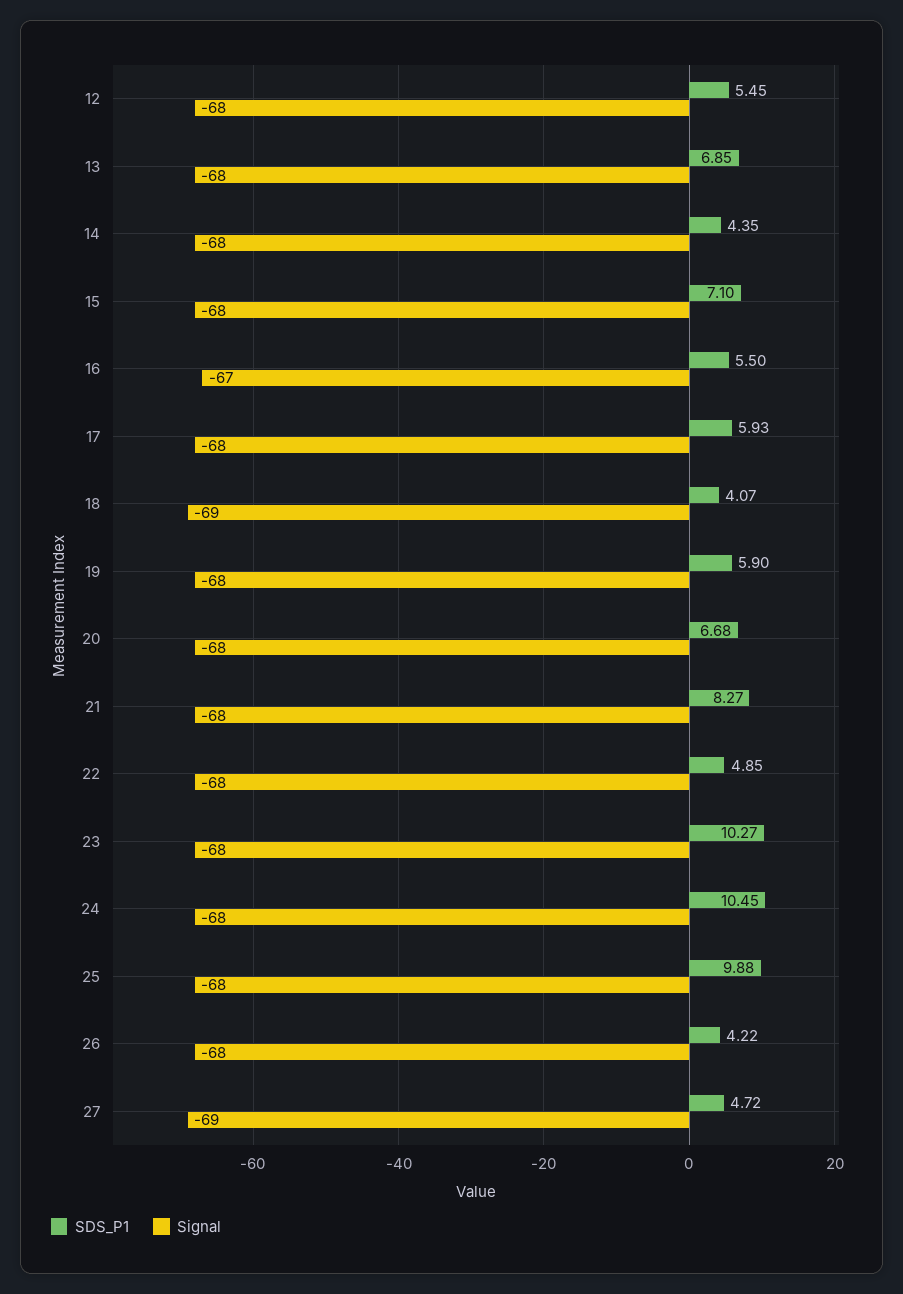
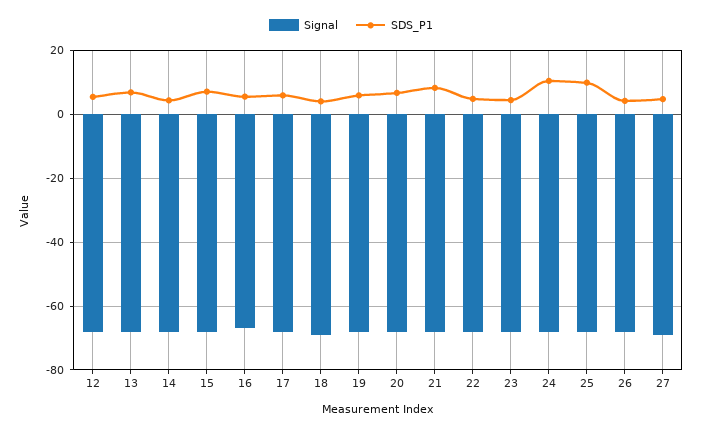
  {
    "SDS_P1": {
      "12": 5.45,
      "13": 6.85,
      "14": 4.35,
      "15": 7.1,
      "16": 5.5,
      "17": 5.93,
      "18": 4.07,
      "19": 5.9,
      "20": 6.68,
      "21": 8.27,
      "22": 4.85,
-     "23": 10.27,
+     "23": 4,
      "24": 10.45,
      "25": 9.88,
      "26": 4.22,
      "27": 4.72
    },
    "Signal": {
      "12": -68,
      "13": -68,
      "14": -68,
      "15": -68,
      "16": -67,
      "17": -68,
      "18": -69,
      "19": -68,
      "20": -68,
      "21": -68,
      "22": -68,
      "23": -68,
      "24": -68,
      "25": -68,
      "26": -68,
      "27": -69
    }
  }

